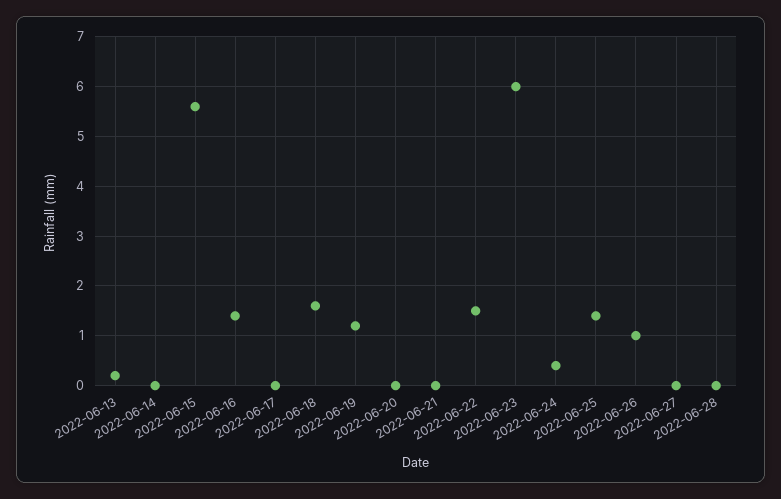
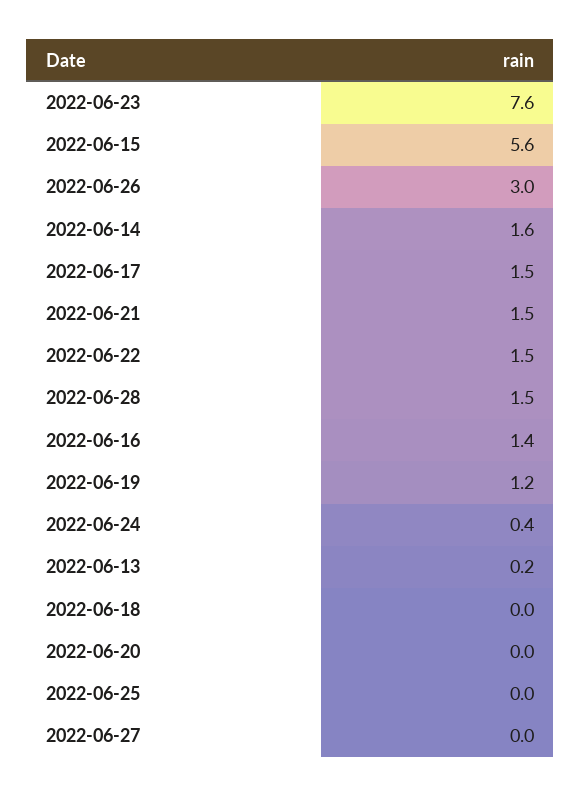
  {
    "2022-06-13": 0.2,
-   "2022-06-14": 0,
+   "2022-06-14": 1.6,
    "2022-06-15": 5.6,
    "2022-06-16": 1.4,
-   "2022-06-17": 0,
+   "2022-06-17": 1.5,
-   "2022-06-18": 1.5,
+   "2022-06-18": 0,
    "2022-06-19": 1.2,
    "2022-06-20": 0,
-   "2022-06-21": 0,
+   "2022-06-21": 1.5,
    "2022-06-22": 1.5,
-   "2022-06-23": 6,
+   "2022-06-23": 7.6,
    "2022-06-24": 0.4,
-   "2022-06-25": 1.5,
+   "2022-06-25": 0,
-   "2022-06-26": 1,
+   "2022-06-26": 3,
    "2022-06-27": 0,
-   "2022-06-28": 0
+   "2022-06-28": 1.5
  }

